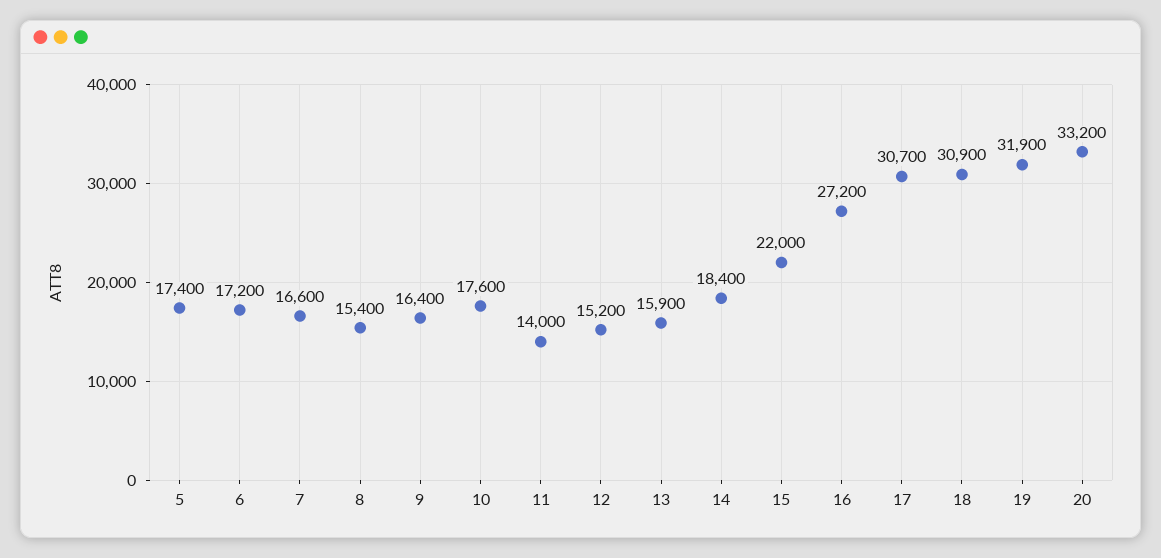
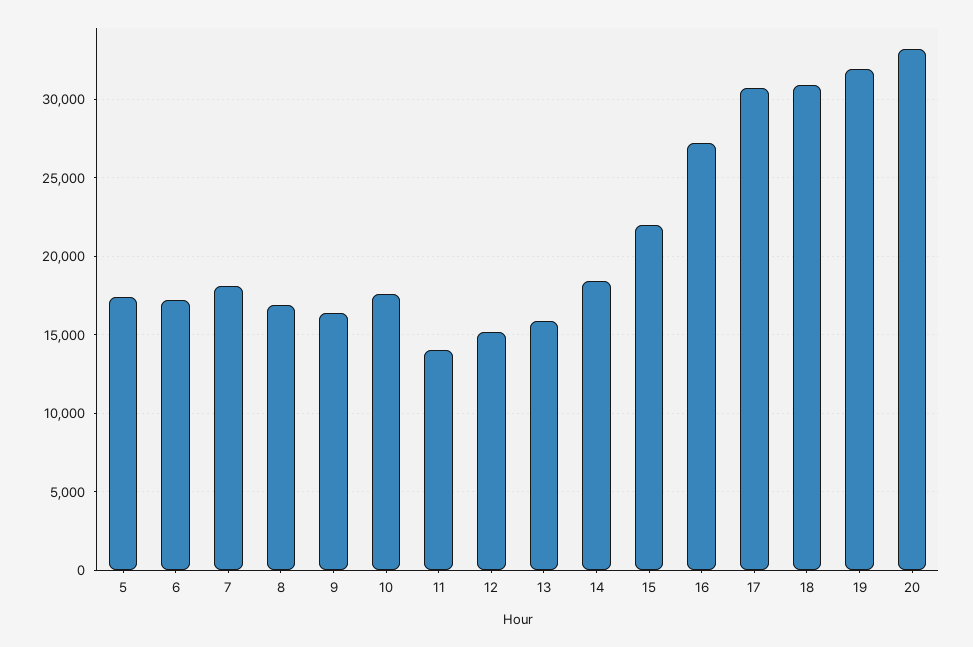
  {
    "5": 17400,
    "6": 17200,
-   "7": 16600,
+   "7": 18000,
-   "8": 15400,
+   "8": 17000,
    "9": 16400,
    "10": 17600,
    "11": 14000,
    "12": 15200,
    "13": 15900,
    "14": 18400,
    "15": 22000,
    "16": 27200,
    "17": 30700,
    "18": 30900,
    "19": 31900,
    "20": 33200
  }

